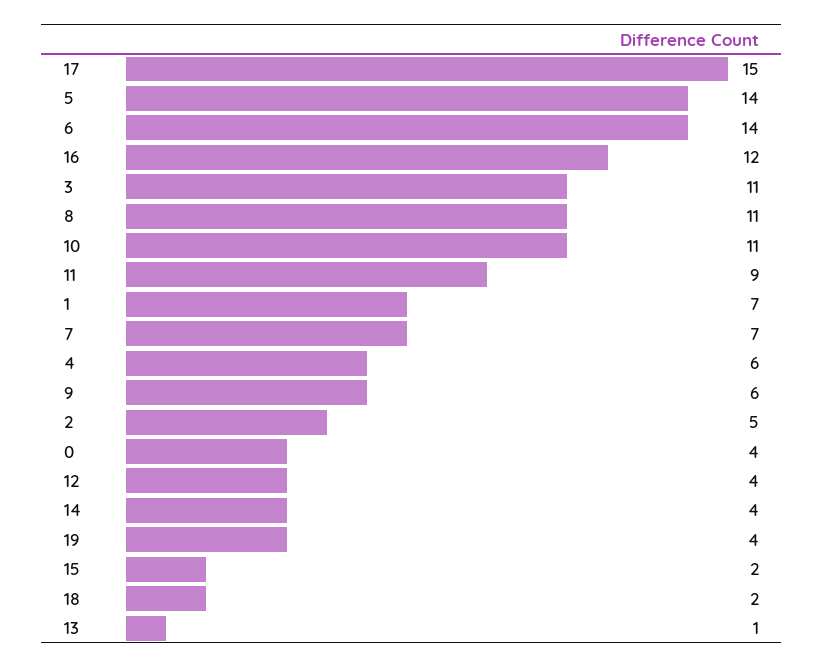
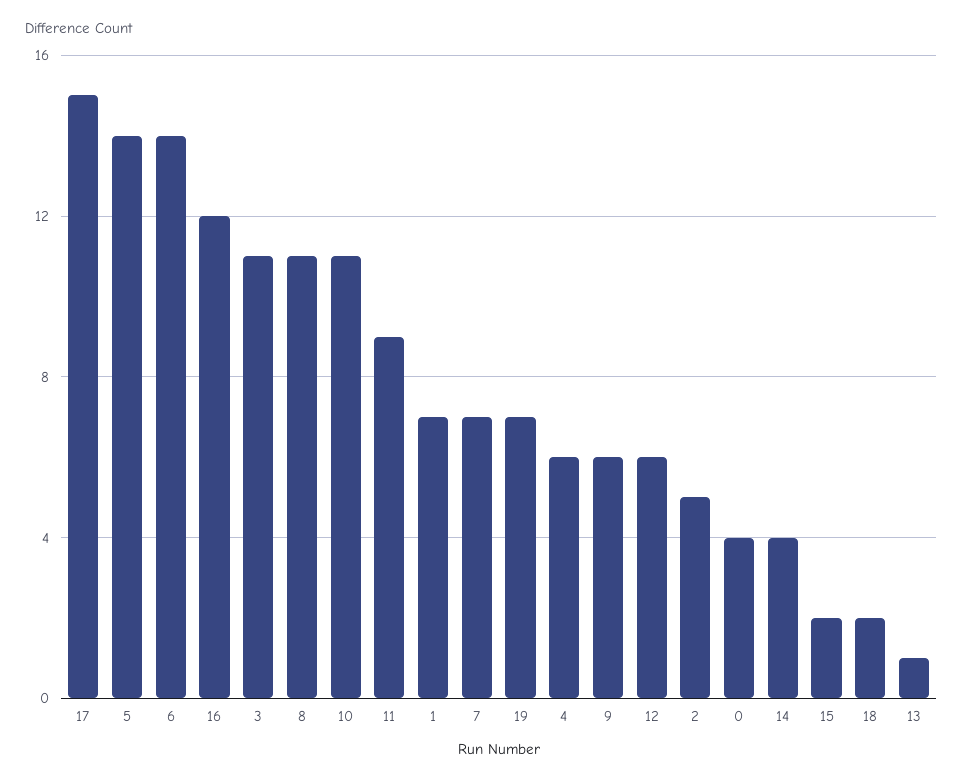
  {
    "17": 15,
    "5": 14,
    "6": 14,
    "16": 12,
    "3": 11,
    "8": 11,
    "10": 11,
    "11": 9,
    "1": 7,
    "7": 7,
    "4": 6,
    "9": 6,
    "2": 5,
    "0": 4,
-   "12": 4,
+   "12": 6,
    "14": 4,
-   "19": 4,
+   "19": 7,
    "15": 2,
    "18": 2,
    "13": 1
  }

